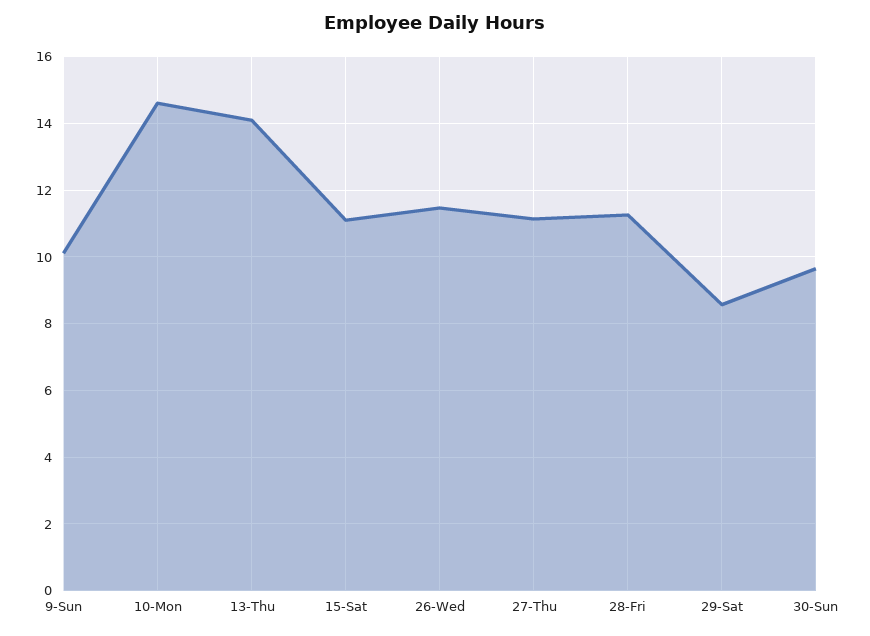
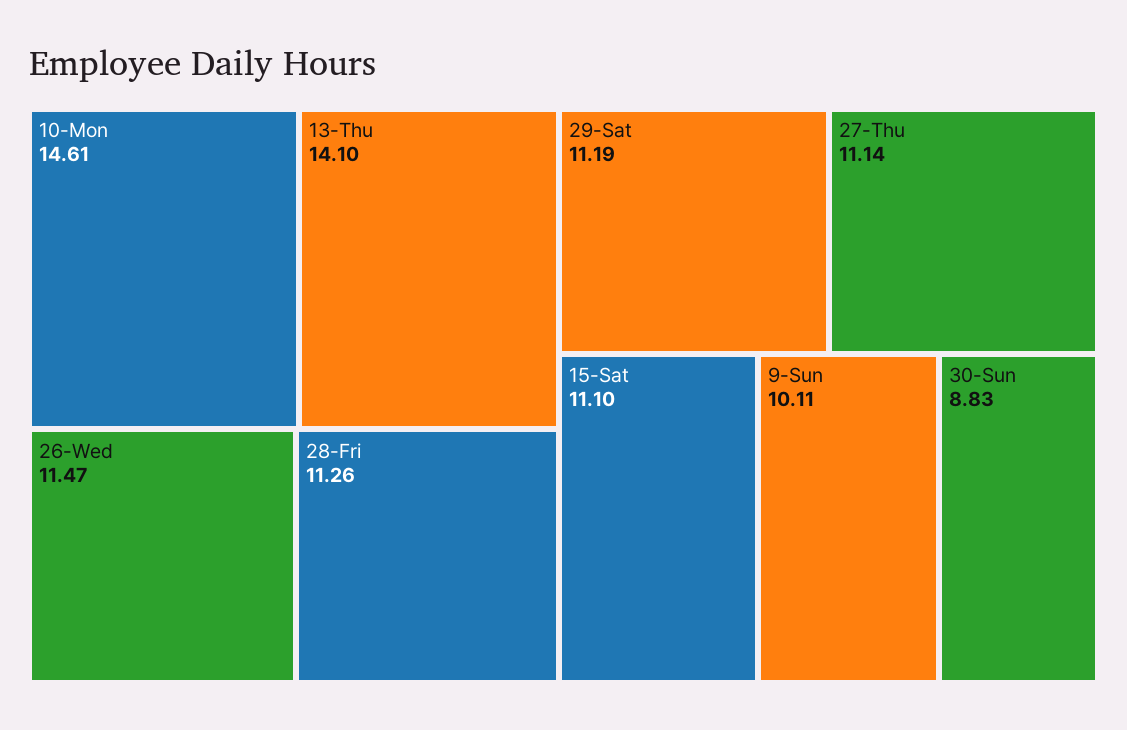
  {
    "9-Sun": 10.11,
    "10-Mon": 14.61,
    "13-Thu": 14.1,
    "15-Sat": 11.1,
    "26-Wed": 11.47,
    "27-Thu": 11.14,
    "28-Fri": 11.26,
-   "29-Sat": 8.6,
+   "29-Sat": 11.19,
-   "30-Sun": 9.6
+   "30-Sun": 8.83
  }

